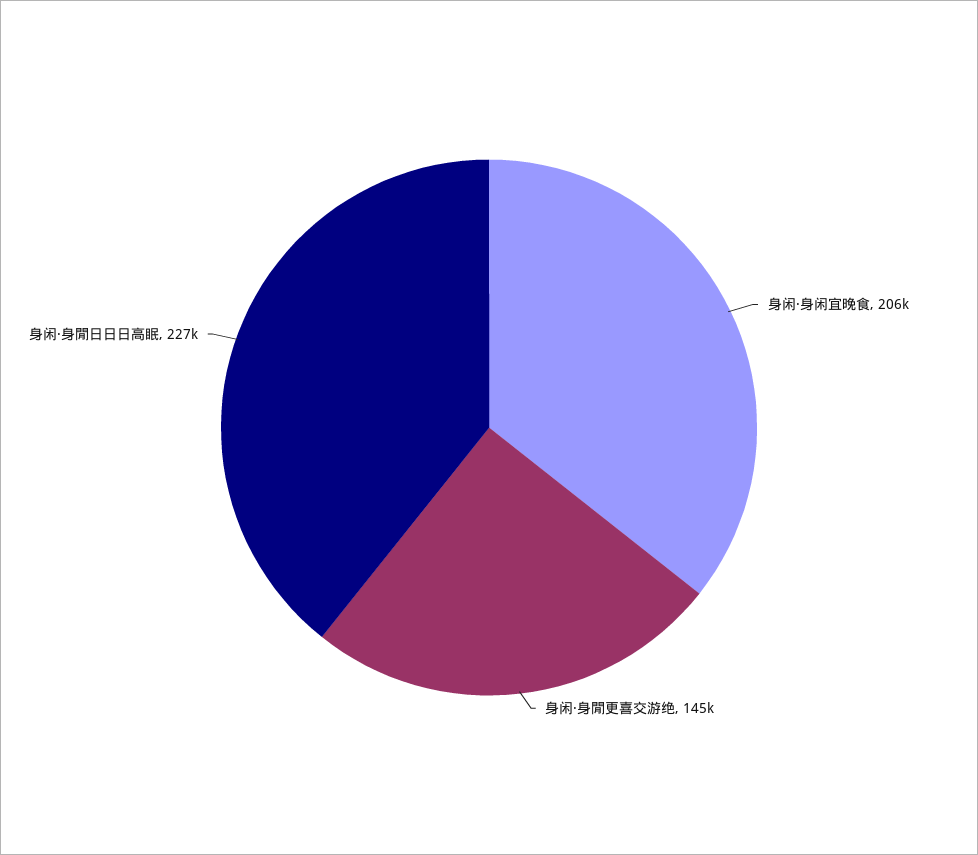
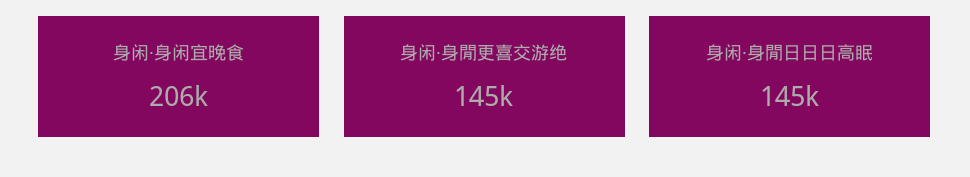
  {
    "身闲·身闲宜晚食": 206000,
    "身闲·身閒更喜交游绝": 145000,
-   "身闲·身閒日日日高眠": 227000
+   "身闲·身閒日日日高眠": 145000
  }

